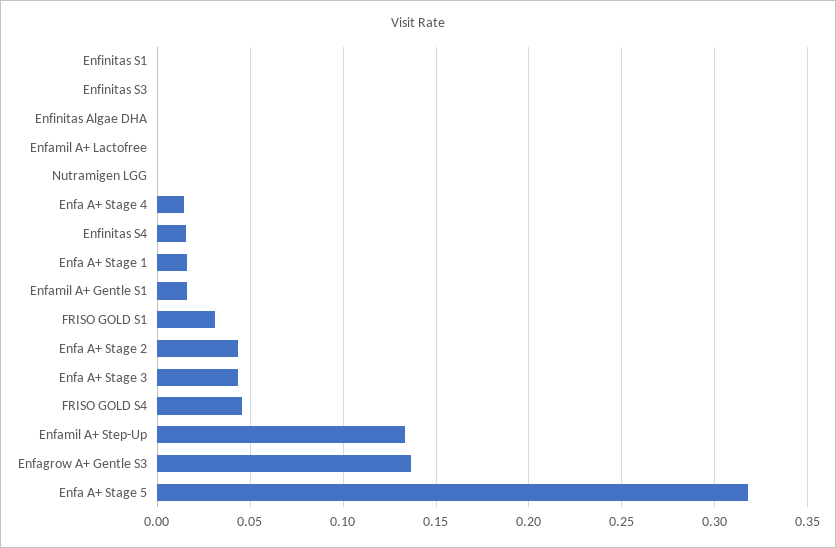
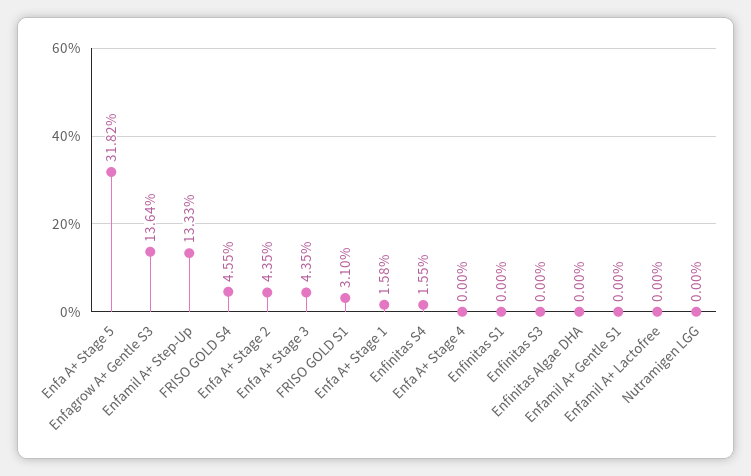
  {
    "Enfinitas S1": 0,
    "Enfinitas S3": 0,
    "Enfinitas Algae DHA": 0,
    "Enfamil A+ Lactofree": 0,
    "Nutramigen LGG": 0,
-   "Enfa A+ Stage 4": 0.015,
+   "Enfa A+ Stage 4": 0,
    "Enfinitas S4": 0.0155,
    "Enfa A+ Stage 1": 0.0158,
-   "Enfamil A+ Gentle S1": 0.015,
+   "Enfamil A+ Gentle S1": 0,
    "FRISO GOLD S1": 0.031,
    "Enfa A+ Stage 2": 0.0435,
    "Enfa A+ Stage 3": 0.0435,
    "FRISO GOLD S4": 0.0455,
    "Enfamil A+ Step-Up": 0.1333,
    "Enfagrow A+ Gentle S3": 0.1364,
    "Enfa A+ Stage 5": 0.3182
  }

